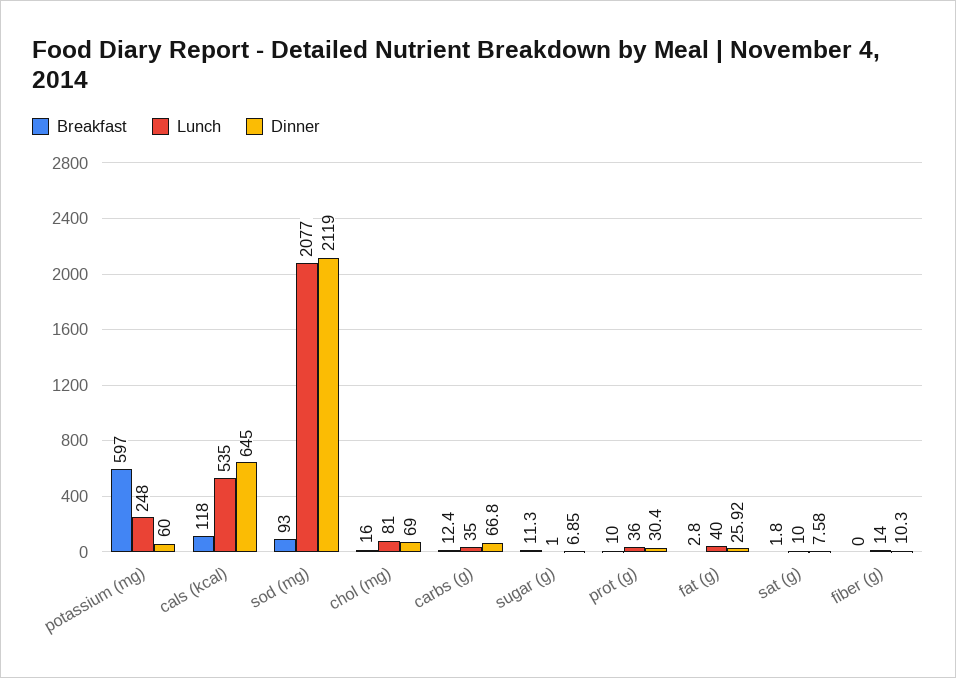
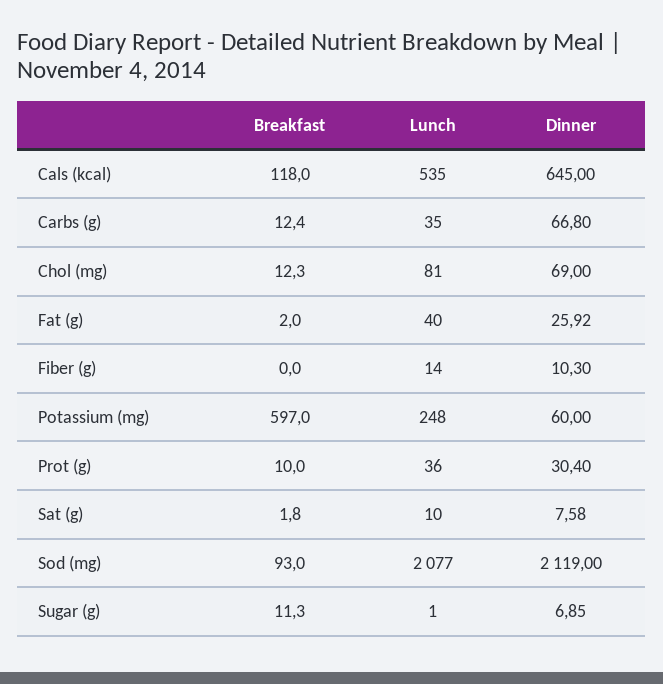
  {
    "Breakfast": {
      "potassium (mg)": 597,
      "cals (kcal)": 118,
      "sod (mg)": 93,
-     "chol (mg)": 16,
+     "chol (mg)": 12.3,
      "carbs (g)": 12.4,
      "sugar (g)": 11.3,
      "prot (g)": 10,
-     "fat (g)": 2.8,
+     "fat (g)": 2,
      "sat (g)": 1.8,
      "fiber (g)": 0
    },
    "Lunch": {
      "potassium (mg)": 248,
      "cals (kcal)": 535,
      "sod (mg)": 2077,
      "chol (mg)": 81,
      "carbs (g)": 35,
      "sugar (g)": 1,
      "prot (g)": 36,
      "fat (g)": 40,
      "sat (g)": 10,
      "fiber (g)": 14
    },
    "Dinner": {
      "potassium (mg)": 60,
      "cals (kcal)": 645,
      "sod (mg)": 2119,
      "chol (mg)": 69,
      "carbs (g)": 66.8,
      "sugar (g)": 6.85,
      "prot (g)": 30.4,
      "fat (g)": 25.92,
      "sat (g)": 7.58,
      "fiber (g)": 10.3
    }
  }

